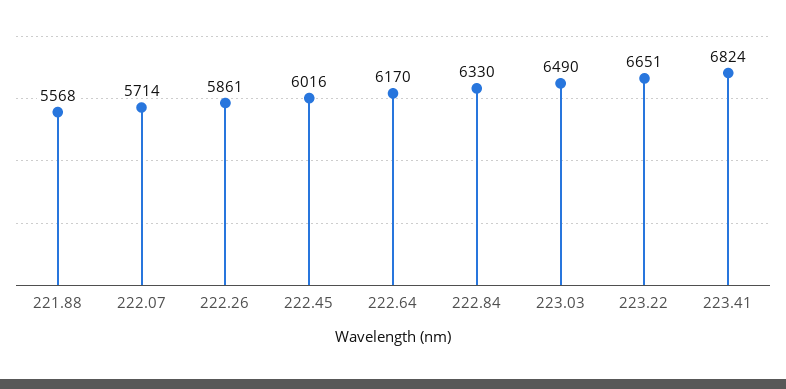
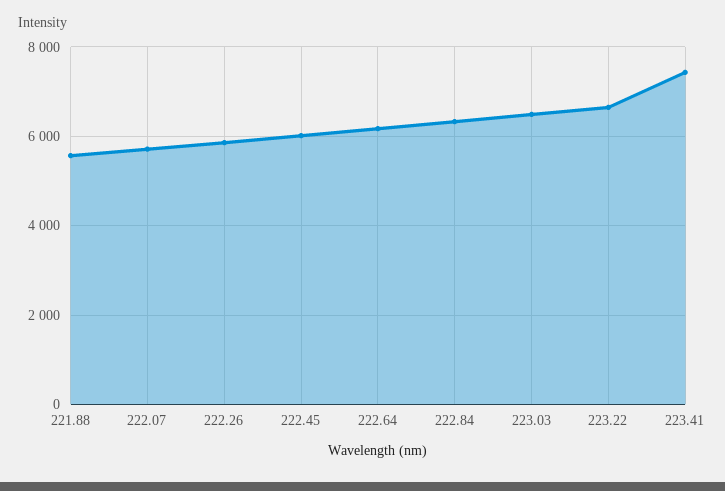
  {
    "221.88": 5568,
    "222.07": 5714,
    "222.26": 5861,
    "222.45": 6016,
    "222.64": 6170,
    "222.84": 6330,
    "223.03": 6490,
    "223.22": 6651,
-   "223.41": 6824
+   "223.41": 7400
  }

